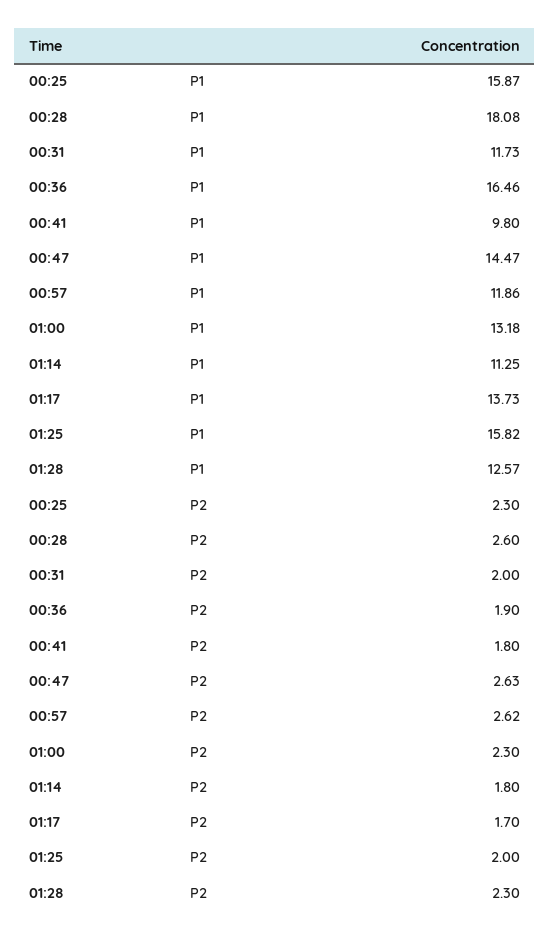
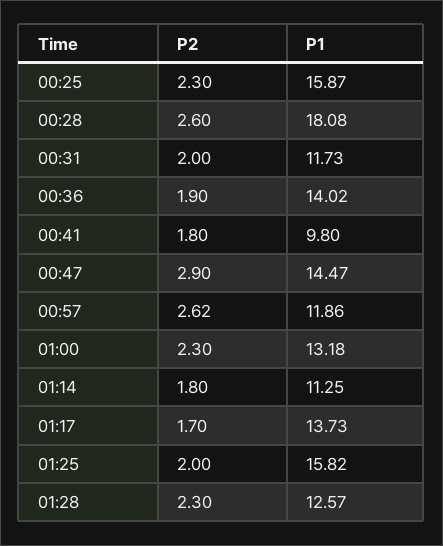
  {
    "00:25": {
      "P1": 15.87,
      "P2": 2.3
    },
    "00:28": {
      "P1": 18.08,
      "P2": 2.6
    },
    "00:31": {
      "P1": 11.73,
      "P2": 2
    },
    "00:36": {
-     "P1": 16.46,
+     "P1": 14.02,
      "P2": 1.9
    },
    "00:41": {
      "P1": 9.8,
      "P2": 1.8
    },
    "00:47": {
      "P1": 14.47,
-     "P2": 2.63
+     "P2": 2.9
    },
    "00:57": {
      "P1": 11.86,
      "P2": 2.62
    },
    "01:00": {
      "P1": 13.18,
      "P2": 2.3
    },
    "01:14": {
      "P1": 11.25,
      "P2": 1.8
    },
    "01:17": {
      "P1": 13.73,
      "P2": 1.7
    },
    "01:25": {
      "P1": 15.82,
      "P2": 2
    },
    "01:28": {
      "P1": 12.57,
      "P2": 2.3
    }
  }

